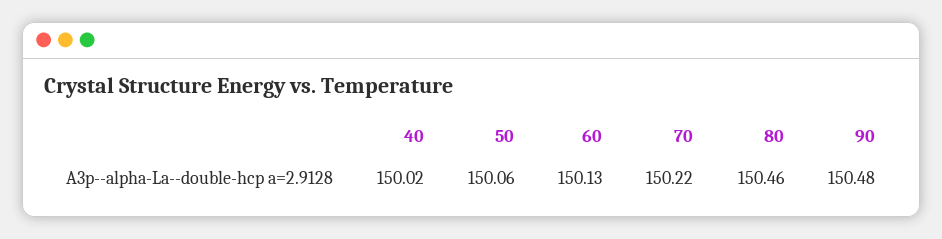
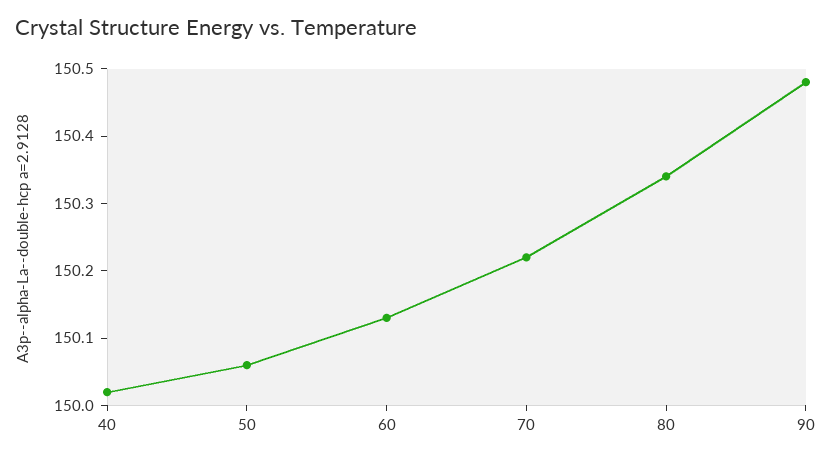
  {
    "40": 150.02,
    "50": 150.06,
    "60": 150.13,
    "70": 150.22,
-   "80": 150.46,
+   "80": 150.35,
    "90": 150.48
  }

